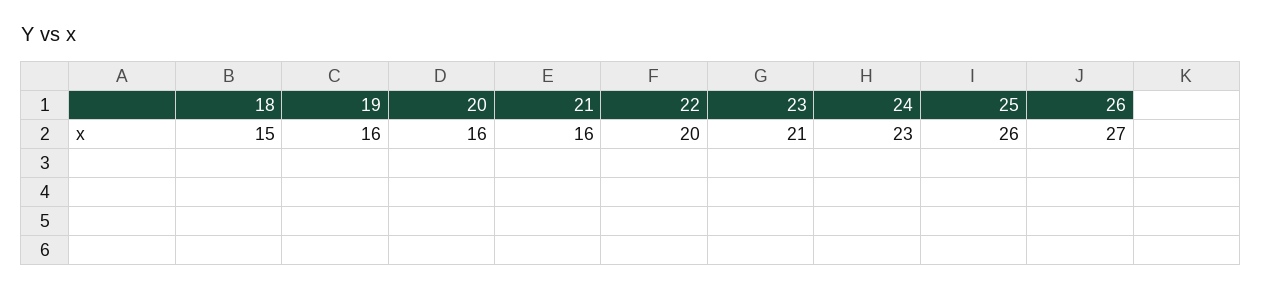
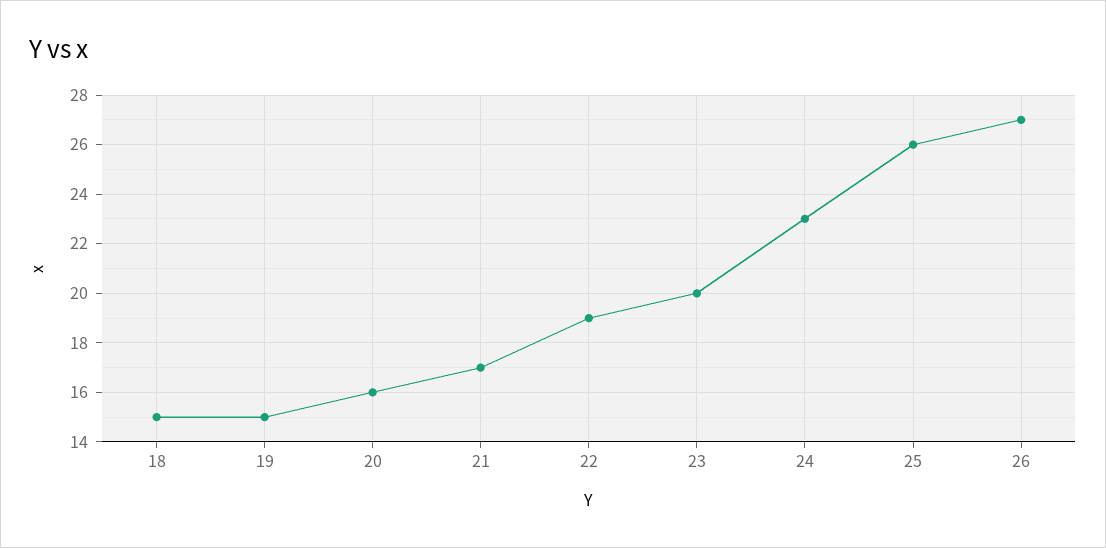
  {
    "18": 15,
-   "19": 16,
+   "19": 15,
    "20": 16,
-   "21": 16,
+   "21": 17,
-   "22": 20,
+   "22": 19,
-   "23": 21,
+   "23": 20,
    "24": 23,
    "25": 26,
    "26": 27
  }

